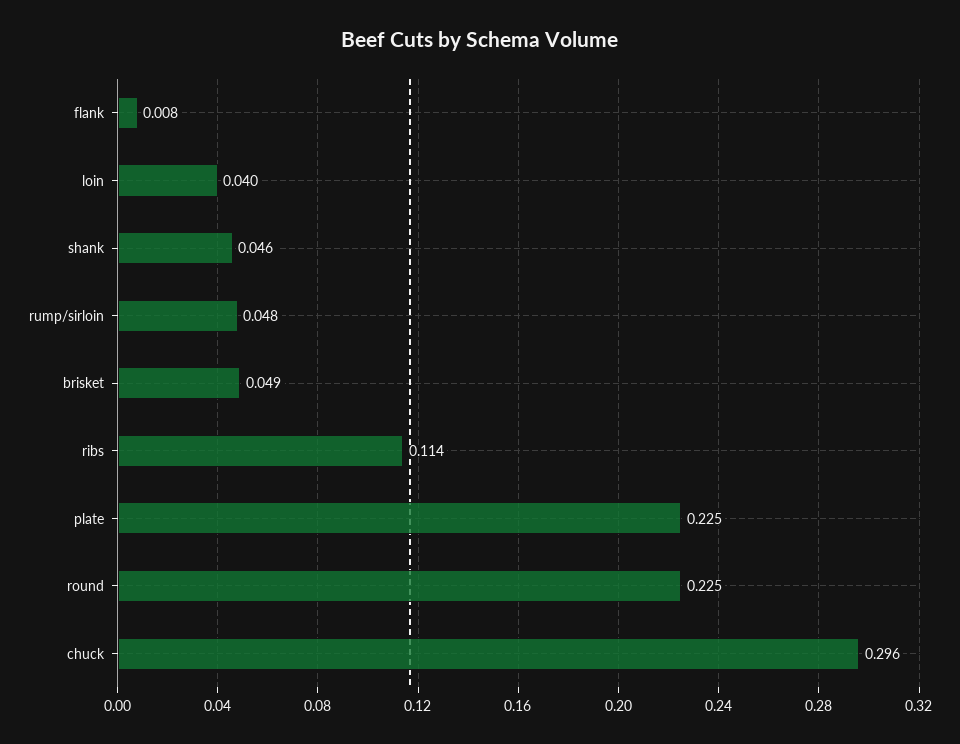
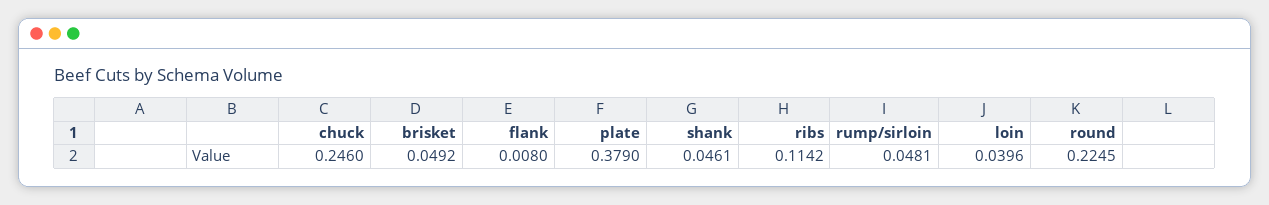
  {
    "flank": 0.008,
    "loin": 0.0396,
    "shank": 0.0461,
    "rump/sirloin": 0.0481,
    "brisket": 0.0492,
    "ribs": 0.1142,
-   "plate": 0.225,
+   "plate": 0.379,
    "round": 0.2245,
-   "chuck": 0.296
+   "chuck": 0.246
  }

